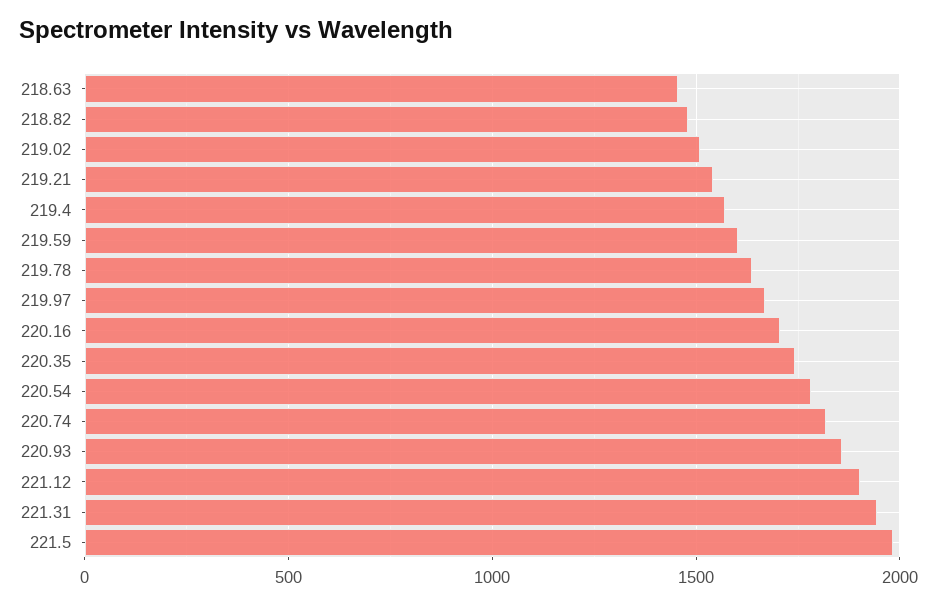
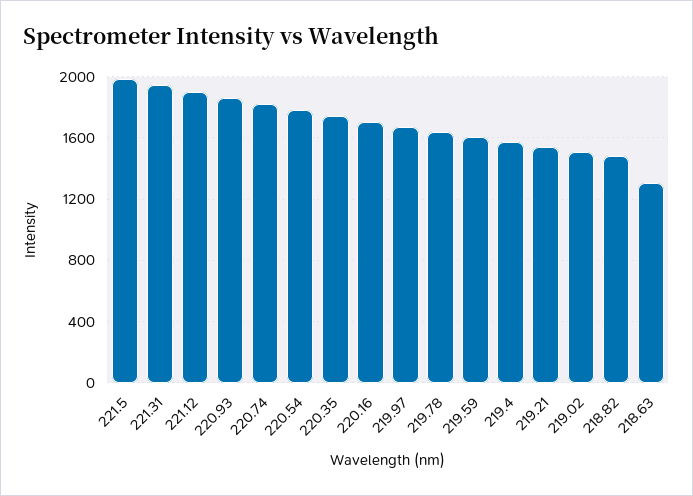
  {
-   "218.63": 1450,
+   "218.63": 1300,
    "218.82": 1500,
    "219.02": 1500,
    "219.21": 1550,
    "219.4": 1550,
    "219.59": 1600,
    "219.78": 1650,
    "219.97": 1650,
    "220.16": 1700,
    "220.35": 1750,
    "220.54": 1800,
    "220.74": 1800,
    "220.93": 1850,
    "221.12": 1900,
    "221.31": 1950,
    "221.5": 2000
  }

